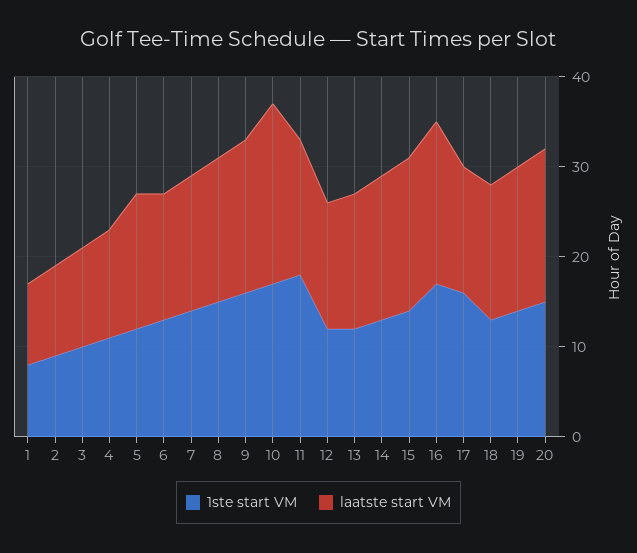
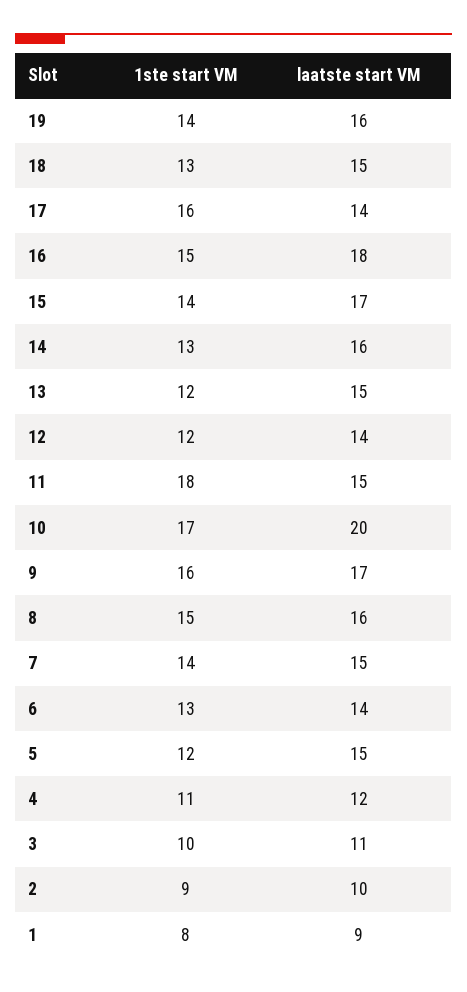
  {
    "1ste start VM": {
      "1": 8,
      "2": 9,
      "3": 10,
      "4": 11,
      "5": 12,
      "6": 13,
      "7": 14,
      "8": 15,
      "9": 16,
      "10": 17,
      "11": 18,
      "12": 12,
      "13": 12,
      "14": 13,
      "15": 14,
-     "16": 17,
+     "16": 15,
      "17": 16,
      "18": 13,
-     "19": 14,
+     "19": 14
-     "20": 15
    },
    "laatste start VM": {
      "1": 9,
      "2": 10,
      "3": 11,
      "4": 12,
      "5": 15,
      "6": 14,
      "7": 15,
      "8": 16,
      "9": 17,
      "10": 20,
      "11": 15,
      "12": 14,
      "13": 15,
      "14": 16,
      "15": 17,
      "16": 18,
      "17": 14,
      "18": 15,
-     "19": 16,
+     "19": 16
-     "20": 17
    }
  }

